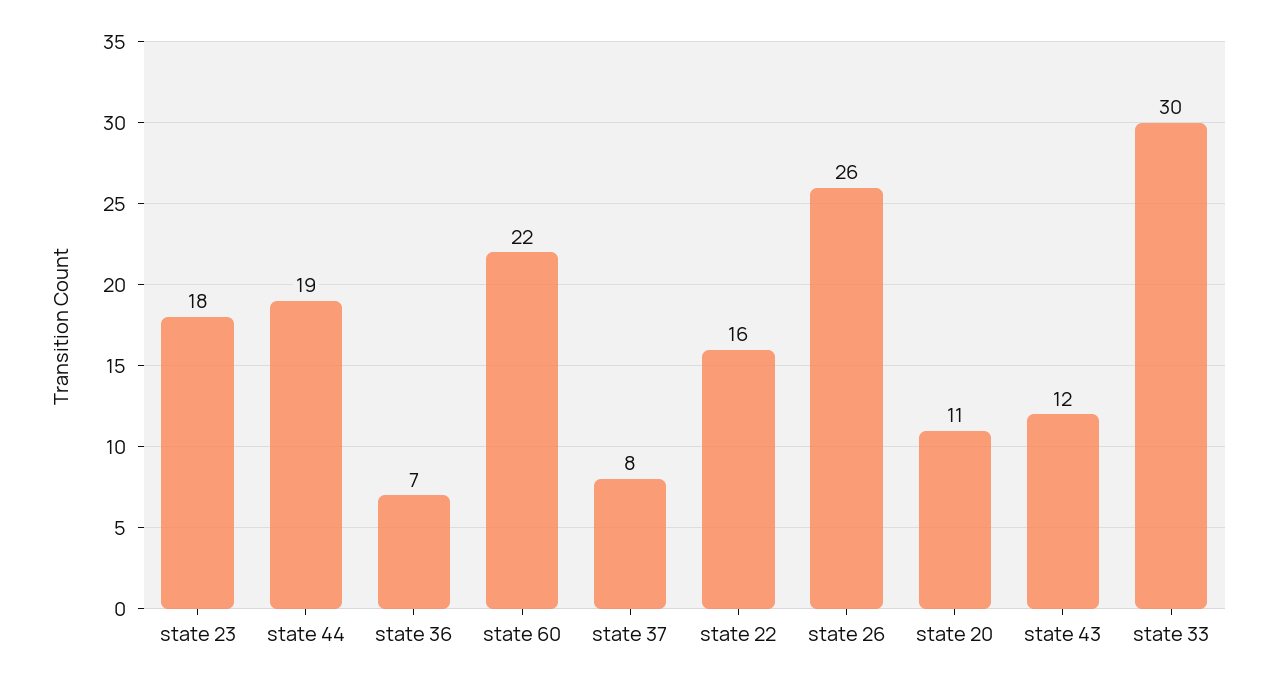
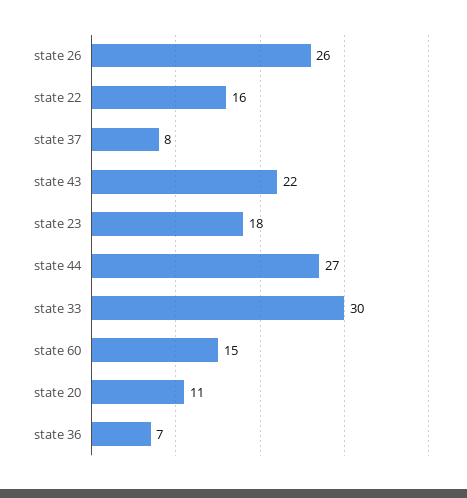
  {
    "state 23": 18,
-   "state 44": 19,
+   "state 44": 27,
    "state 36": 7,
-   "state 60": 22,
+   "state 60": 15,
    "state 37": 8,
    "state 22": 16,
    "state 26": 26,
    "state 20": 11,
-   "state 43": 12,
+   "state 43": 22,
    "state 33": 30
  }

